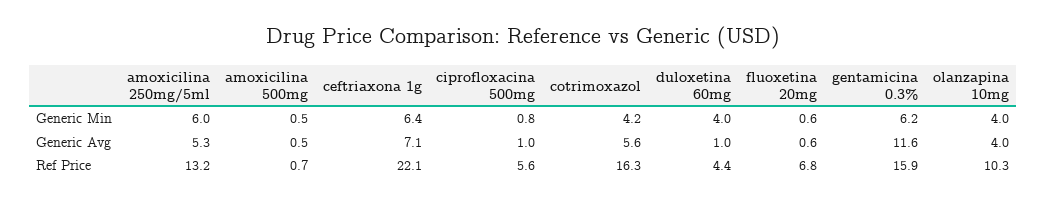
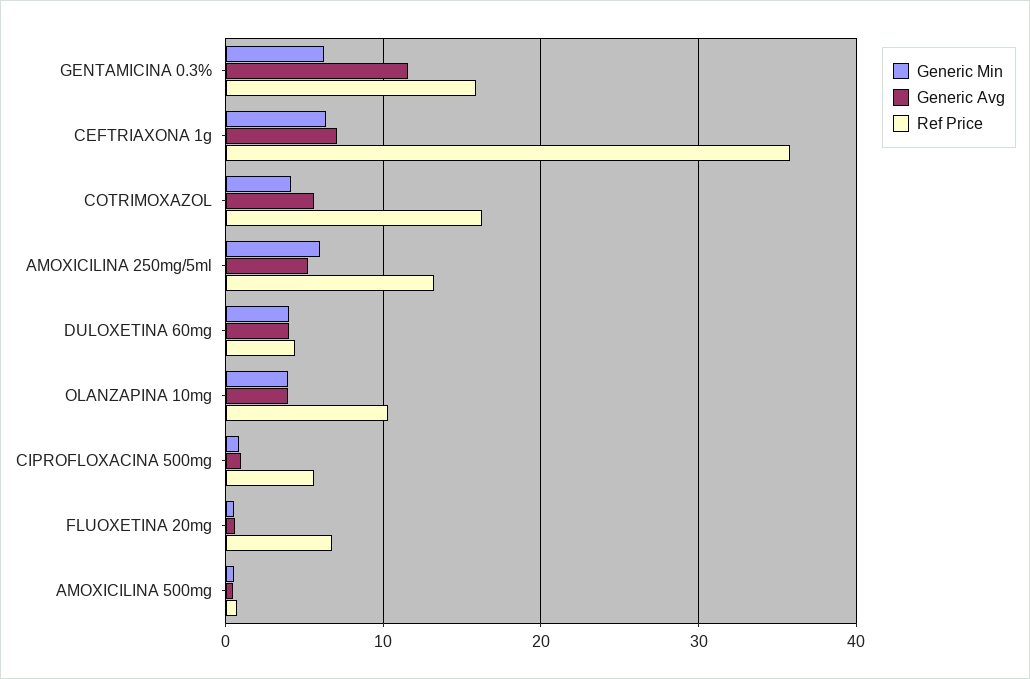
  {
    "Generic Min": {
      "amoxicilina 250mg/5ml": 6,
      "amoxicilina 500mg": 0.5,
      "ceftriaxona 1g": 6.4,
      "ciprofloxacina 500mg": 0.8,
      "cotrimoxazol": 4.2,
      "duloxetina 60mg": 4,
      "fluoxetina 20mg": 0.6,
      "gentamicina 0.3%": 6.2,
      "olanzapina 10mg": 4
    },
    "Generic Avg": {
      "amoxicilina 250mg/5ml": 5.3,
      "amoxicilina 500mg": 0.5,
      "ceftriaxona 1g": 7.1,
      "ciprofloxacina 500mg": 1,
      "cotrimoxazol": 5.6,
-     "duloxetina 60mg": 1,
+     "duloxetina 60mg": 4,
      "fluoxetina 20mg": 0.6,
      "gentamicina 0.3%": 11.6,
      "olanzapina 10mg": 4
    },
    "Ref Price": {
      "amoxicilina 250mg/5ml": 13.2,
      "amoxicilina 500mg": 0.7,
-     "ceftriaxona 1g": 22.1,
+     "ceftriaxona 1g": 36,
      "ciprofloxacina 500mg": 5.6,
      "cotrimoxazol": 16.3,
      "duloxetina 60mg": 4.4,
      "fluoxetina 20mg": 6.8,
      "gentamicina 0.3%": 15.9,
      "olanzapina 10mg": 10.3
    }
  }

